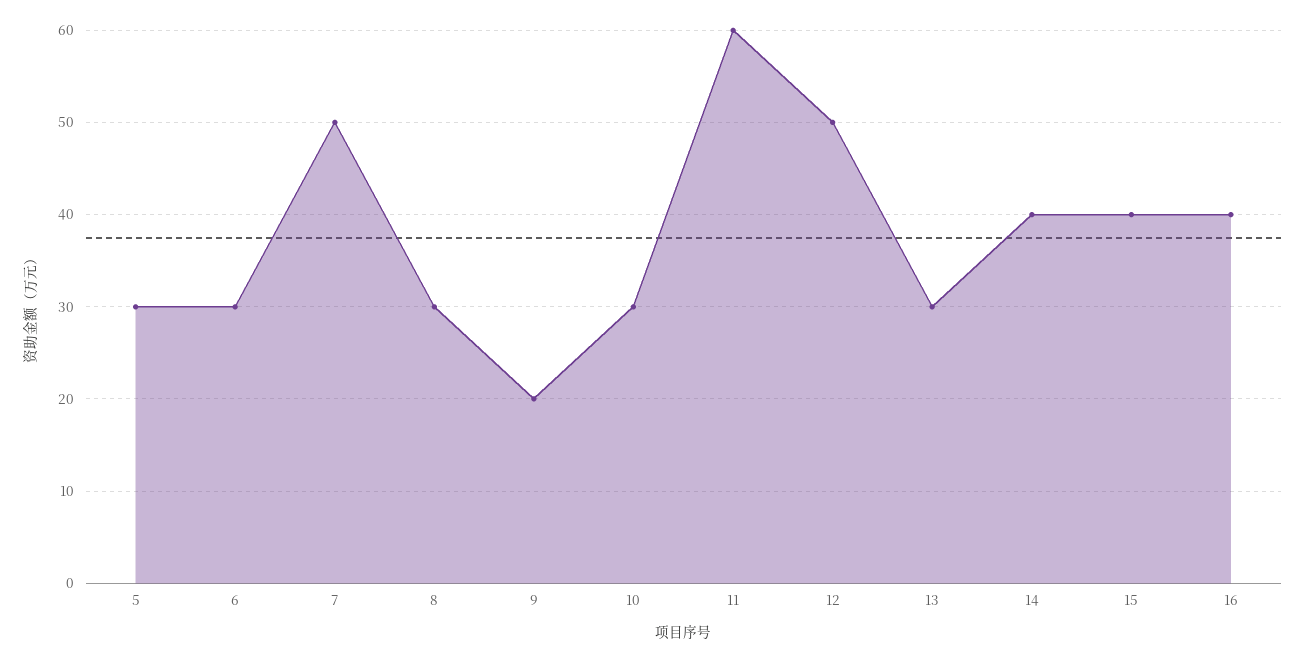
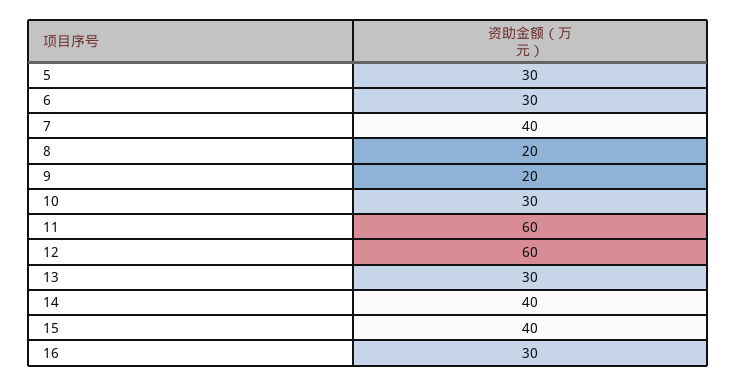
  {
    "5": 30,
    "6": 30,
-   "7": 50,
+   "7": 40,
-   "8": 30,
+   "8": 20,
    "9": 20,
    "10": 30,
    "11": 60,
-   "12": 50,
+   "12": 60,
    "13": 30,
    "14": 40,
    "15": 40,
-   "16": 40
+   "16": 30
  }

